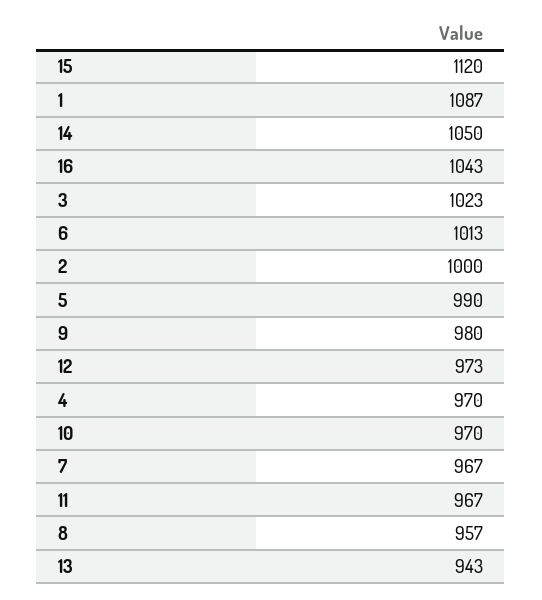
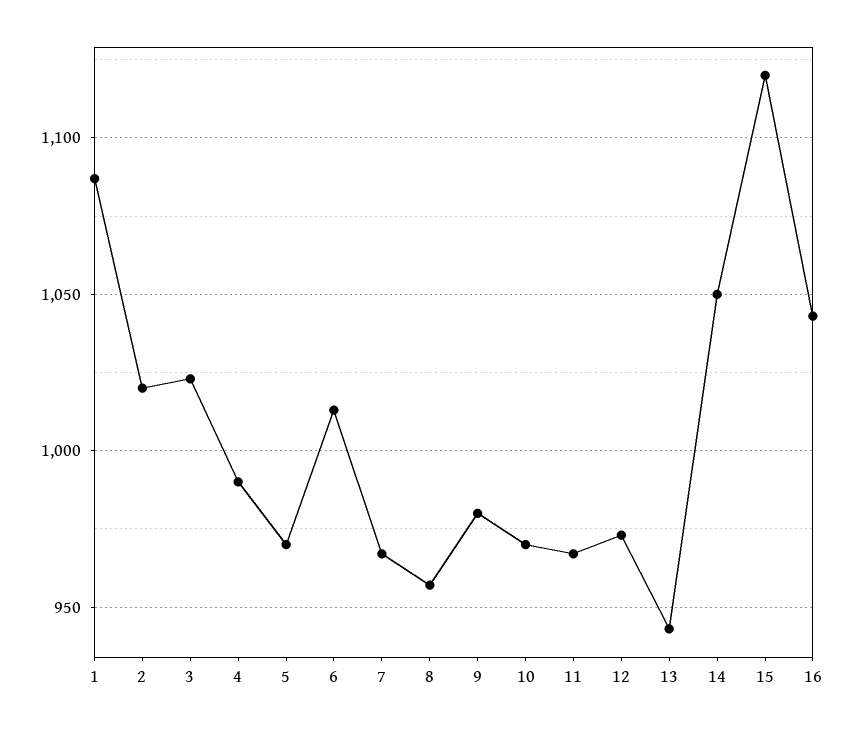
  {
    "15": 1120,
    "1": 1087,
    "14": 1050,
    "16": 1043,
    "3": 1023,
    "6": 1013,
-   "2": 1000,
+   "2": 1020,
-   "5": 990,
+   "5": 970,
    "9": 980,
    "12": 973,
-   "4": 970,
+   "4": 990,
    "10": 970,
    "7": 967,
    "11": 967,
    "8": 957,
    "13": 943
  }

